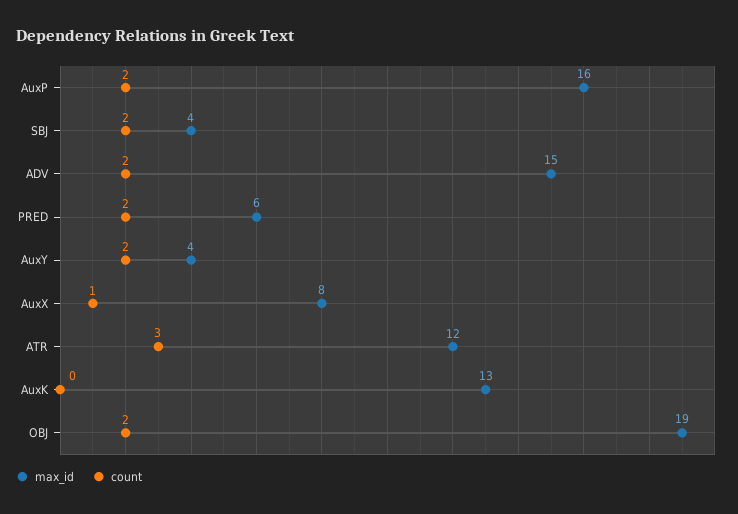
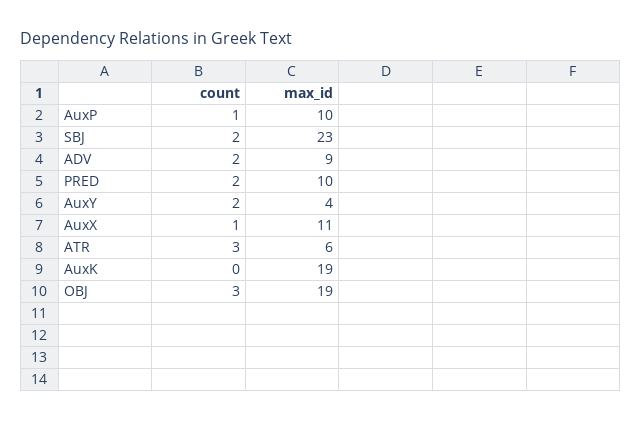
  {
    "max_id": {
-     "AuxP": 16,
+     "AuxP": 10,
-     "SBJ": 4,
+     "SBJ": 23,
-     "ADV": 15,
+     "ADV": 9,
-     "PRED": 6,
+     "PRED": 10,
      "AuxY": 4,
-     "AuxX": 8,
+     "AuxX": 11,
-     "ATR": 12,
+     "ATR": 6,
-     "AuxK": 13,
+     "AuxK": 19,
      "OBJ": 19
    },
    "count": {
-     "AuxP": 2,
+     "AuxP": 1,
      "SBJ": 2,
      "ADV": 2,
      "PRED": 2,
      "AuxY": 2,
      "AuxX": 1,
      "ATR": 3,
      "AuxK": 0,
-     "OBJ": 2
+     "OBJ": 3
    }
  }

